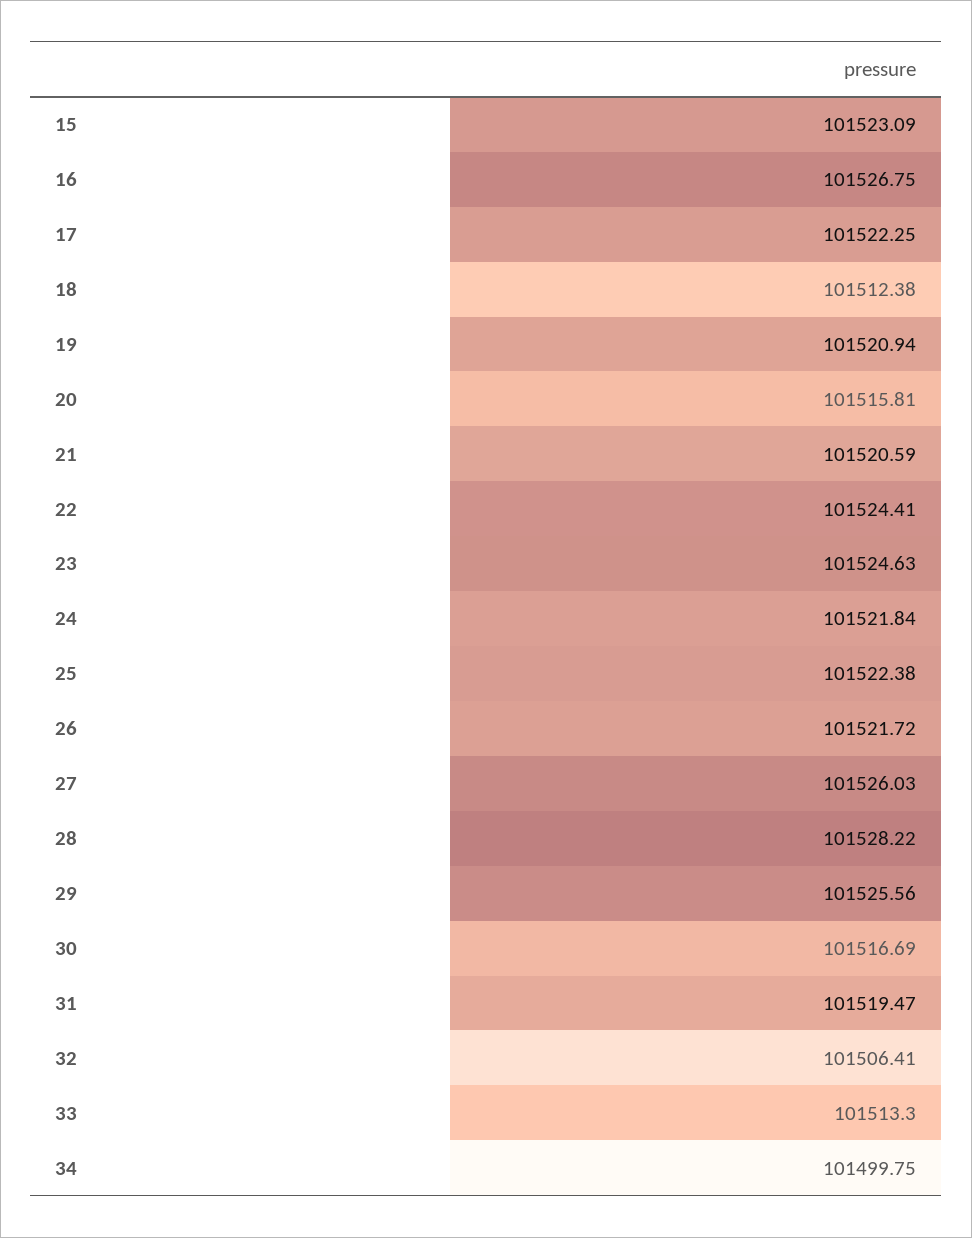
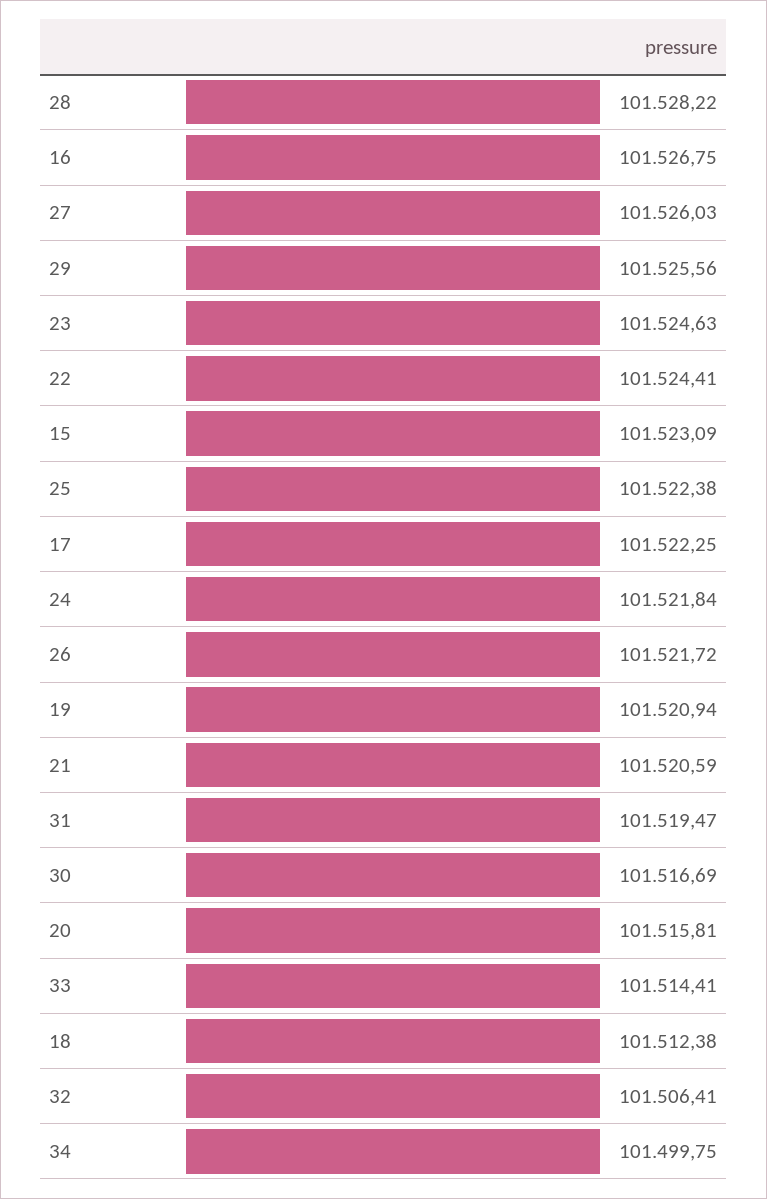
  {
    "15": 101523.09,
    "16": 101526.75,
    "17": 101522.25,
    "18": 101512.38,
    "19": 101520.94,
    "20": 101515.81,
    "21": 101520.59,
    "22": 101524.41,
    "23": 101524.63,
    "24": 101521.84,
    "25": 101522.38,
    "26": 101521.72,
    "27": 101526.03,
    "28": 101528.22,
    "29": 101525.56,
    "30": 101516.69,
    "31": 101519.47,
    "32": 101506.41,
-   "33": 101513.3,
+   "33": 101514.41,
    "34": 101499.75
  }

